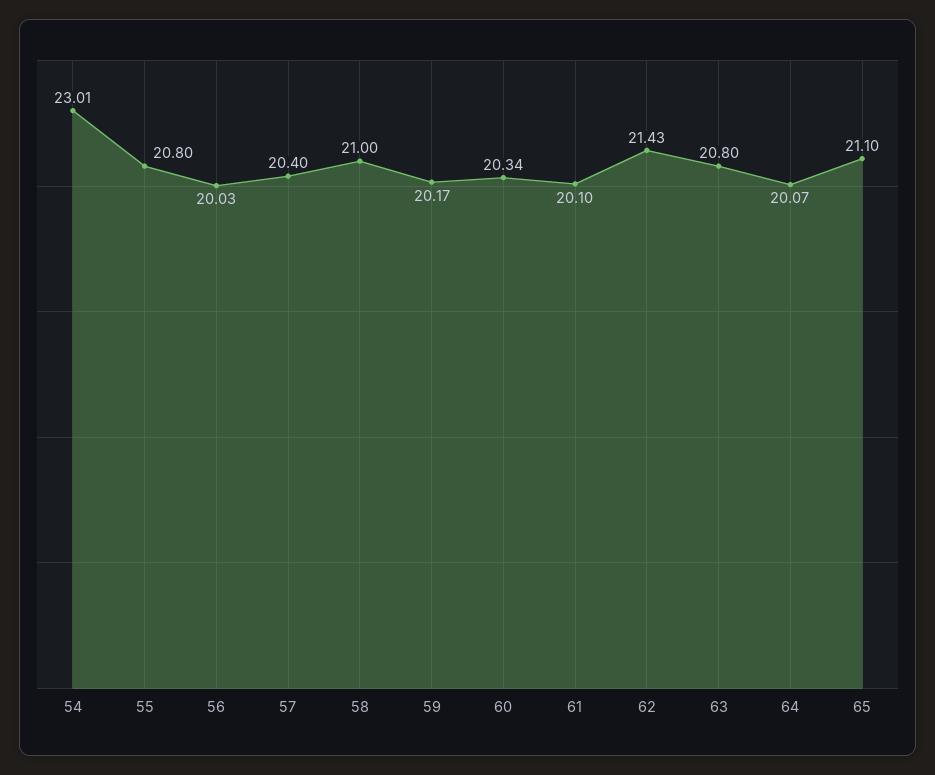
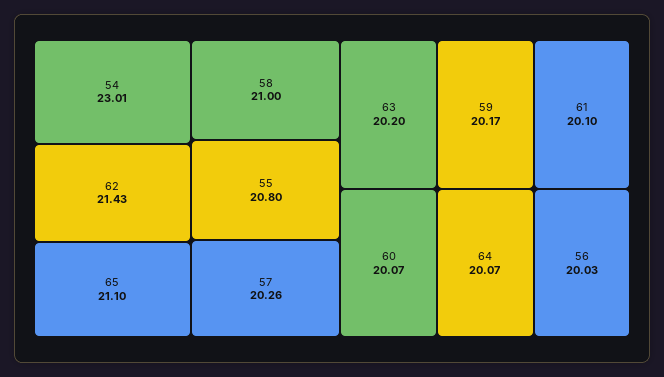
  {
    "54": 23.01,
    "55": 20.8,
    "56": 20.03,
-   "57": 20.4,
+   "57": 20.26,
    "58": 21,
    "59": 20.17,
-   "60": 20.34,
+   "60": 20.07,
    "61": 20.1,
    "62": 21.43,
-   "63": 20.8,
+   "63": 20.2,
    "64": 20.07,
    "65": 21.1
  }

